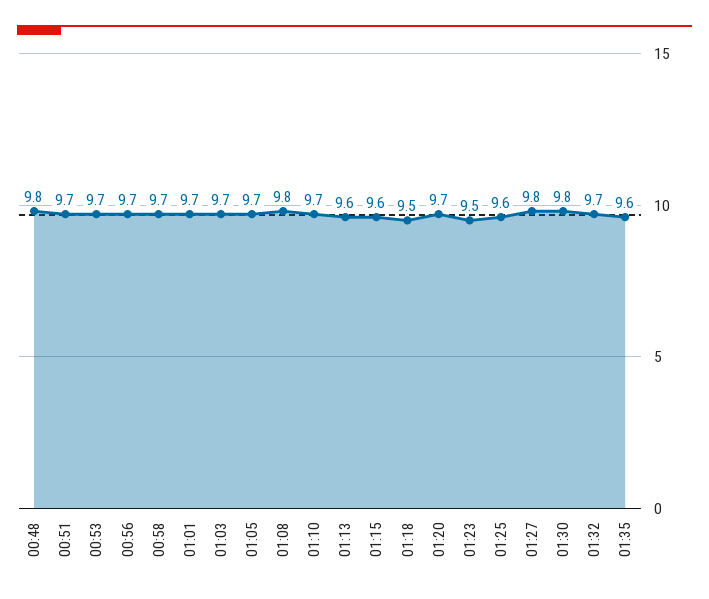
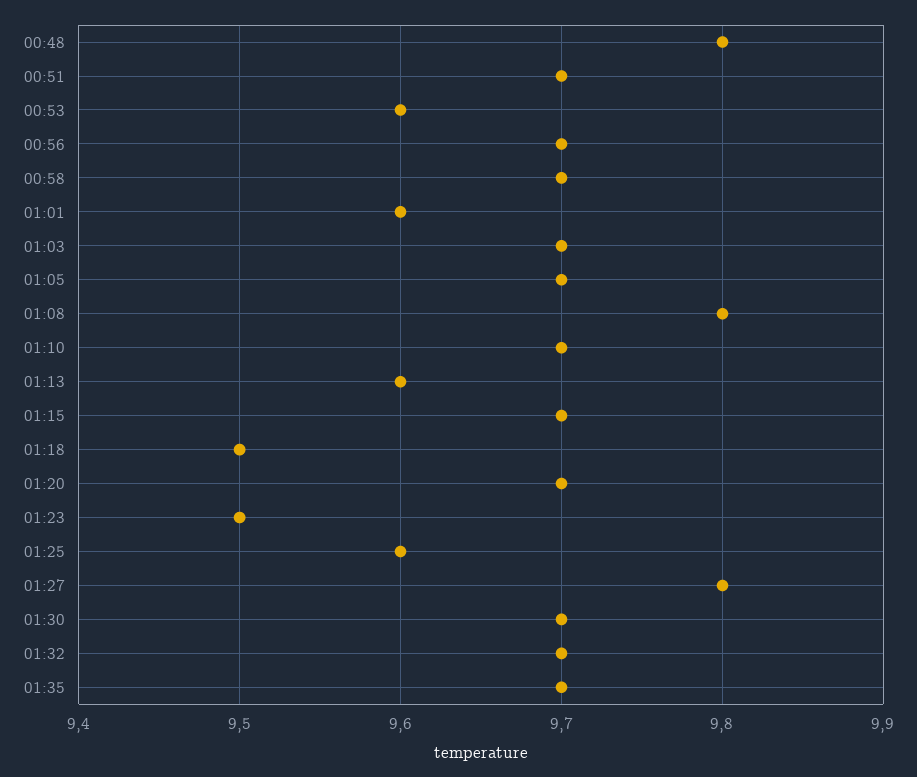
  {
    "00:48": 9.8,
    "00:51": 9.7,
-   "00:53": 9.7,
+   "00:53": 9.6,
    "00:56": 9.7,
    "00:58": 9.7,
-   "01:01": 9.7,
+   "01:01": 9.6,
    "01:03": 9.7,
    "01:05": 9.7,
    "01:08": 9.8,
    "01:10": 9.7,
    "01:13": 9.6,
-   "01:15": 9.6,
+   "01:15": 9.7,
    "01:18": 9.5,
    "01:20": 9.7,
    "01:23": 9.5,
    "01:25": 9.6,
    "01:27": 9.8,
-   "01:30": 9.8,
+   "01:30": 9.7,
    "01:32": 9.7,
-   "01:35": 9.6
+   "01:35": 9.7
  }

